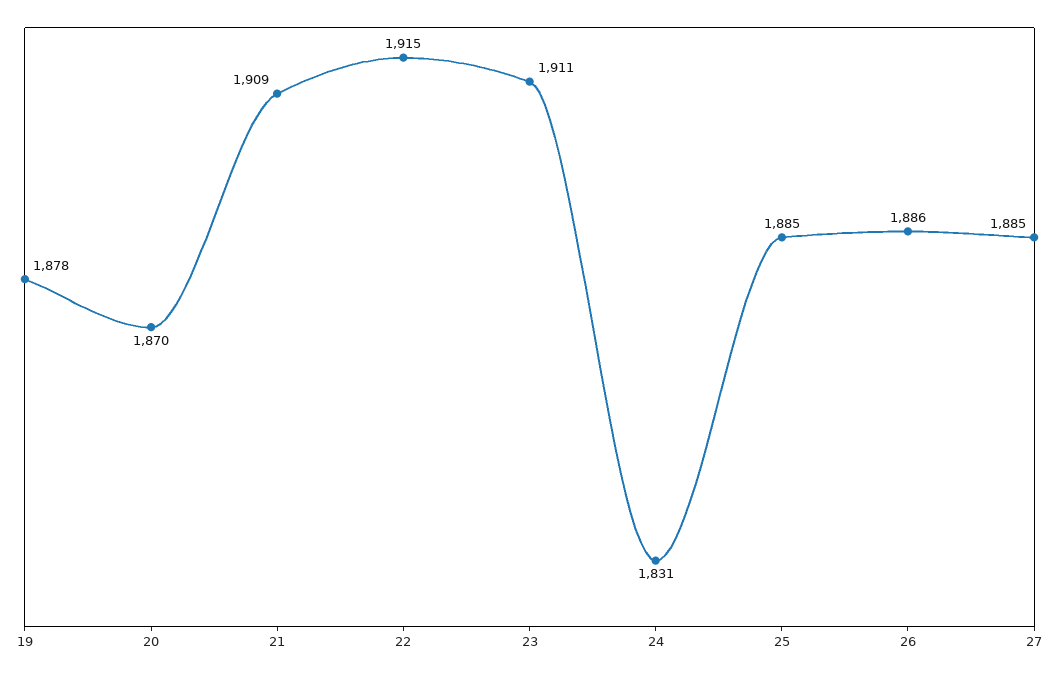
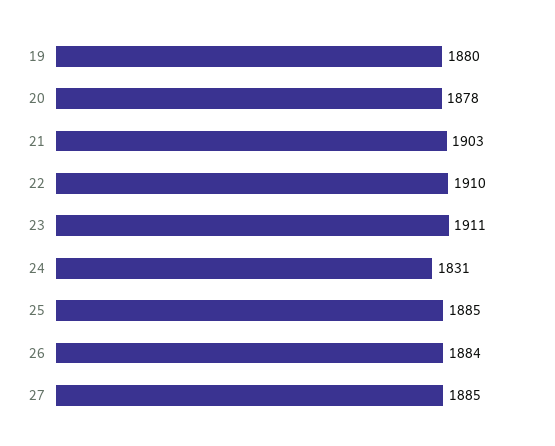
  {
-   "19": 1878,
+   "19": 1880,
-   "20": 1870,
+   "20": 1878,
-   "21": 1909,
+   "21": 1903,
-   "22": 1915,
+   "22": 1910,
    "23": 1911,
    "24": 1831,
    "25": 1885,
-   "26": 1886,
+   "26": 1884,
    "27": 1885
  }

